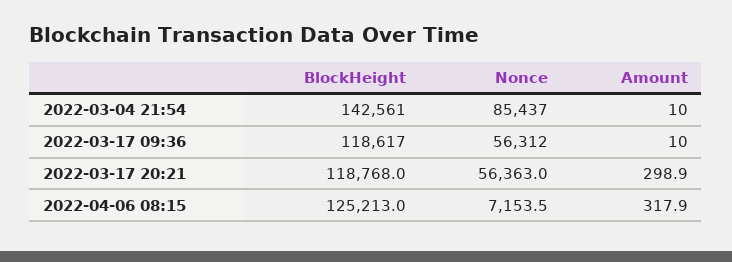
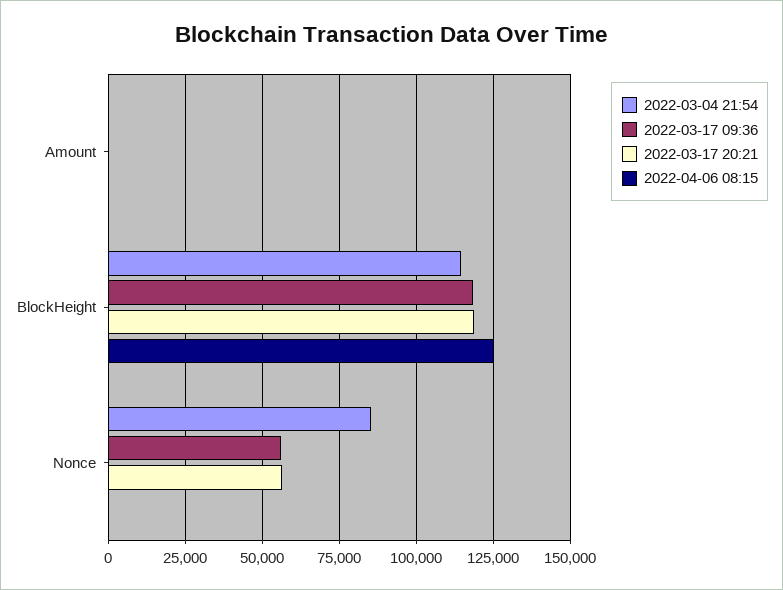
  {
    "2022-03-04 21:54": {
-     "BlockHeight": 142561,
+     "BlockHeight": 115000,
      "Nonce": 85437,
      "Amount": 10
    },
    "2022-03-17 09:36": {
      "BlockHeight": 118617,
      "Nonce": 56312,
      "Amount": 10
    },
    "2022-03-17 20:21": {
      "BlockHeight": 118768,
      "Nonce": 56363,
      "Amount": 298.9
    },
    "2022-04-06 08:15": {
      "BlockHeight": 125213,
-     "Nonce": 7153.5,
+     "Nonce": 0,
      "Amount": 317.9
    }
  }

